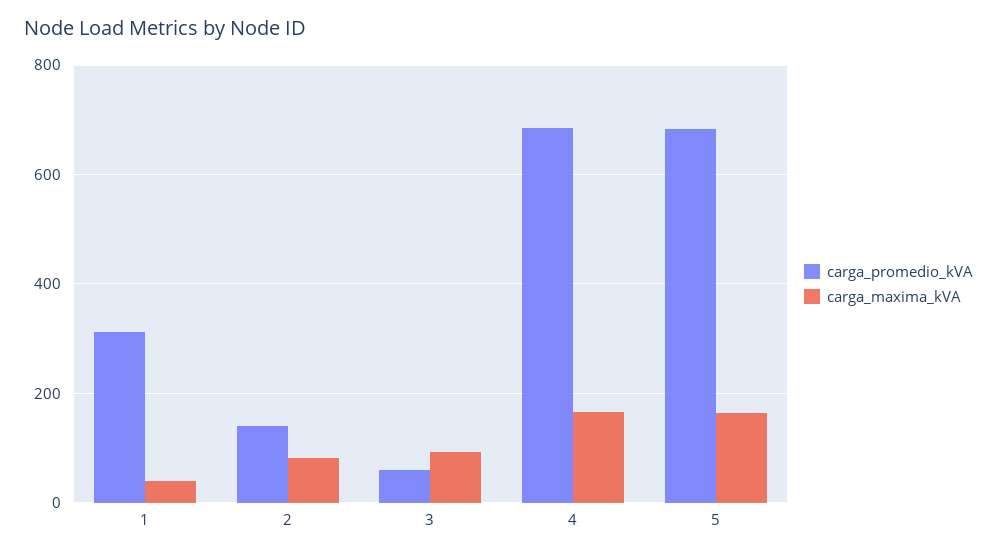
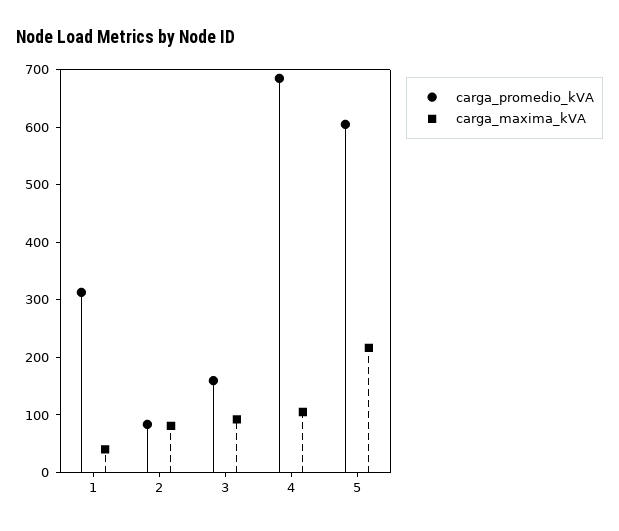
  {
    "carga_promedio_kVA": {
      "1": 320,
-     "2": 140,
+     "2": 80,
-     "3": 60,
+     "3": 160,
      "4": 680,
-     "5": 680
+     "5": 600
    },
    "carga_maxima_kVA": {
      "1": 40,
      "2": 80,
      "3": 100,
-     "4": 160,
+     "4": 100,
-     "5": 160
+     "5": 220
    }
  }

